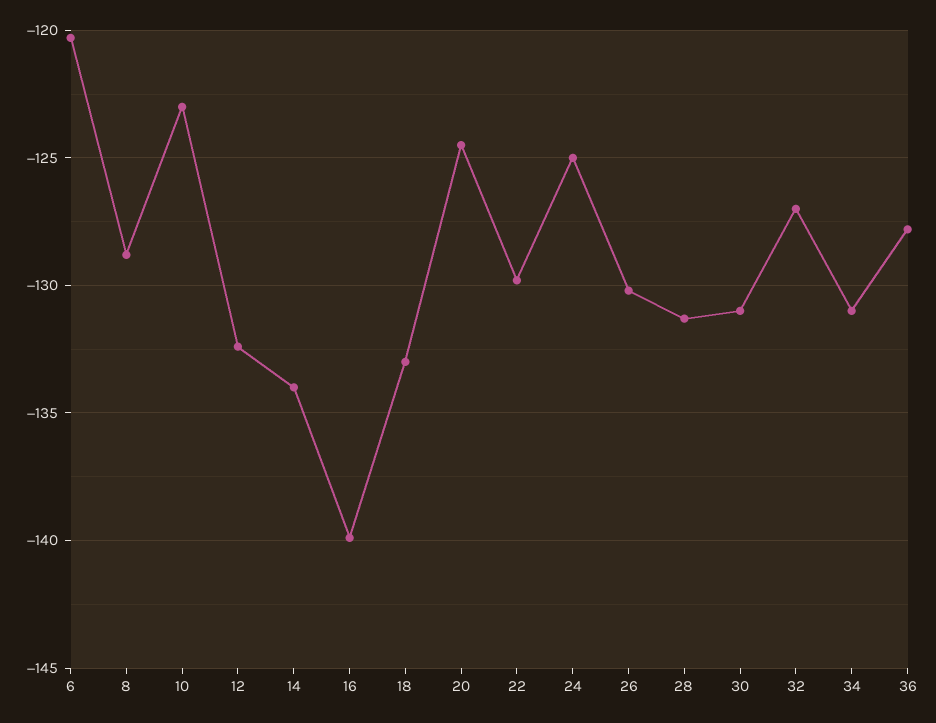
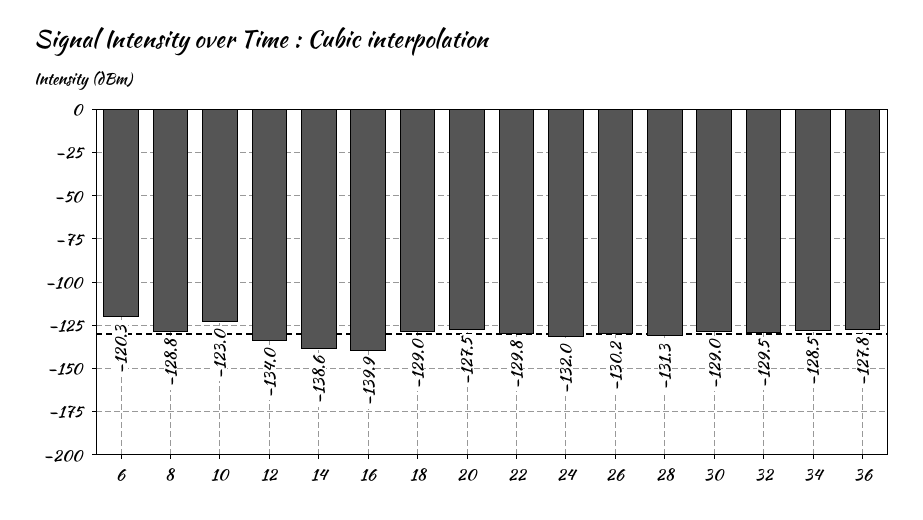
  {
    "6": -120.3,
    "8": -128.8,
    "10": -123,
-   "12": -132.5,
+   "12": -134,
-   "14": -134,
+   "14": -138.6,
    "16": -139.9,
-   "18": -133,
+   "18": -129,
-   "20": -124.5,
+   "20": -127.5,
    "22": -129.8,
-   "24": -125,
+   "24": -132,
    "26": -130.2,
    "28": -131.3,
-   "30": -131,
+   "30": -129,
-   "32": -127,
+   "32": -129.5,
-   "34": -131,
+   "34": -128.5,
    "36": -127.8
  }

